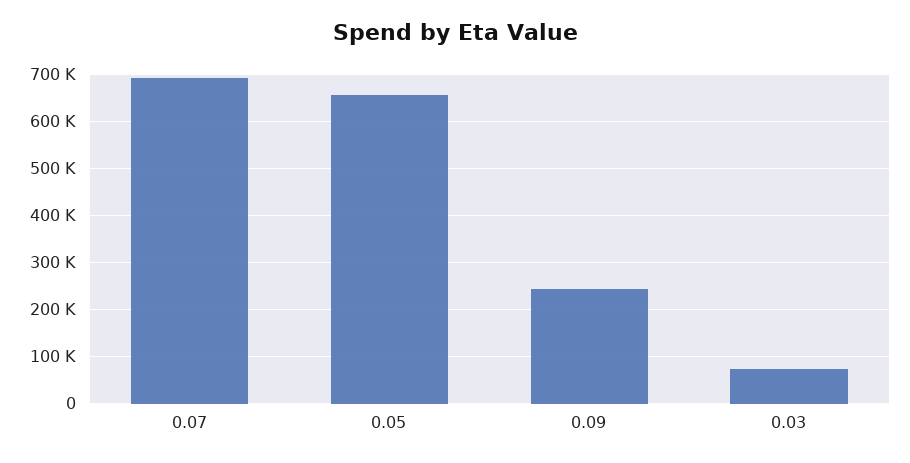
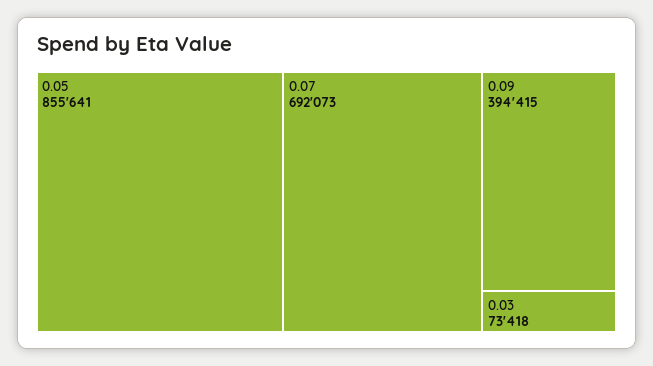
  {
    "0.07": 692073,
-   "0.05": 660000,
+   "0.05": 855641,
-   "0.09": 240000,
+   "0.09": 394415,
    "0.03": 73418
  }

